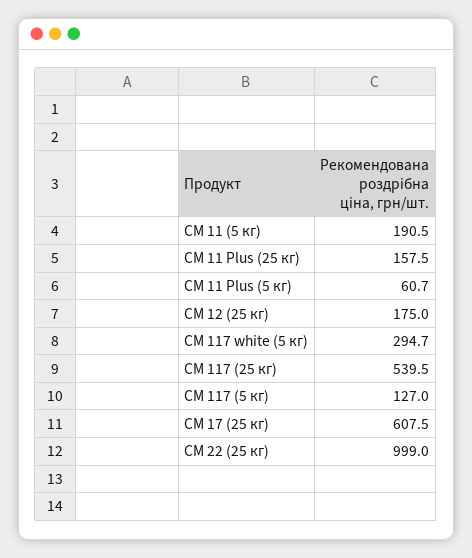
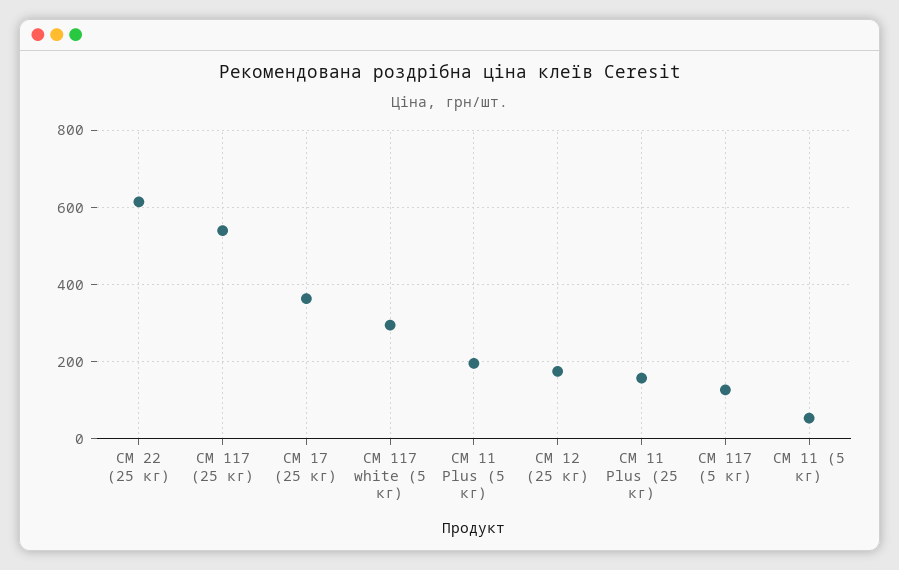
  {
-   "СМ 11 (5 кг)": 190.5,
+   "СМ 11 (5 кг)": 60,
    "СМ 11 Plus (25 кг)": 157.5,
-   "СМ 11 Plus (5 кг)": 60.7,
+   "СМ 11 Plus (5 кг)": 200,
    "CM 12 (25 кг)": 175,
    "СМ 117 white (5 кг)": 294.7,
    "СМ 117 (25 кг)": 539.5,
    "СМ 117 (5 кг)": 127,
-   "СМ 17 (25 кг)": 607.5,
+   "СМ 17 (25 кг)": 360,
-   "СМ 22 (25 кг)": 999
+   "СМ 22 (25 кг)": 620
  }

